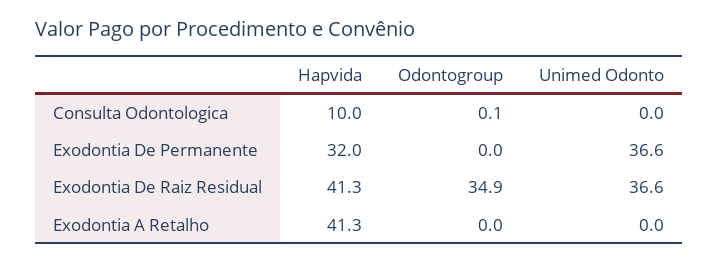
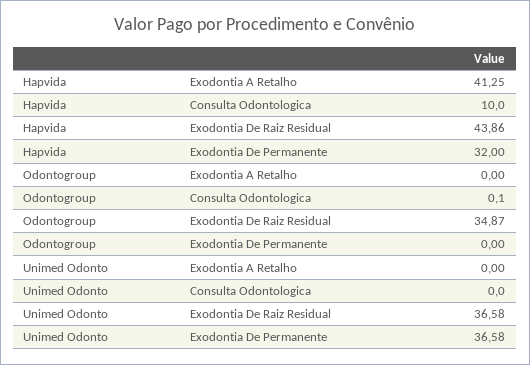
  {
    "Hapvida": {
      "Consulta Odontologica": 10,
      "Exodontia De Permanente": 32,
-     "Exodontia De Raiz Residual": 41.3,
+     "Exodontia De Raiz Residual": 43.86,
      "Exodontia A Retalho": 41.25
    },
    "Odontogroup": {
      "Consulta Odontologica": 0.1,
      "Exodontia De Permanente": 0,
      "Exodontia De Raiz Residual": 34.87,
      "Exodontia A Retalho": 0
    },
    "Unimed Odonto": {
      "Consulta Odontologica": 0,
      "Exodontia De Permanente": 36.58,
      "Exodontia De Raiz Residual": 36.58,
      "Exodontia A Retalho": 0
    }
  }

